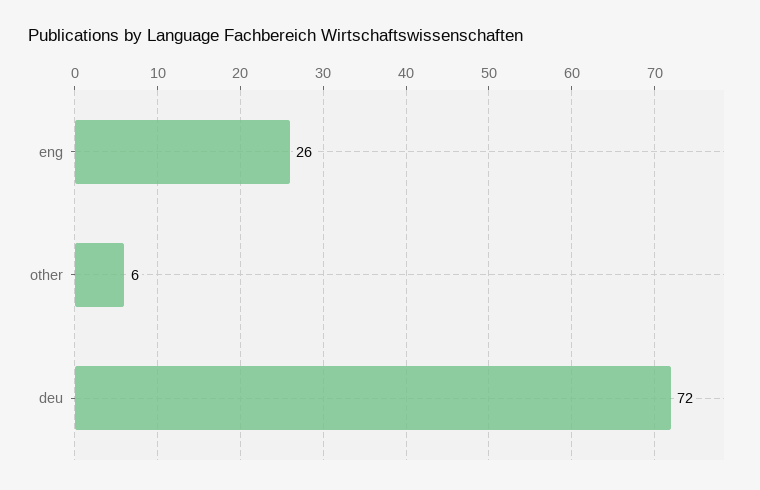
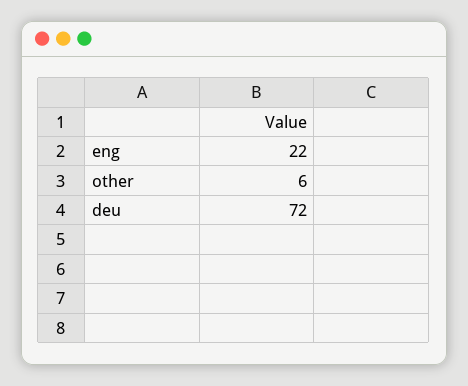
  {
-   "eng": 26,
+   "eng": 22,
    "other": 6,
    "deu": 72
  }

